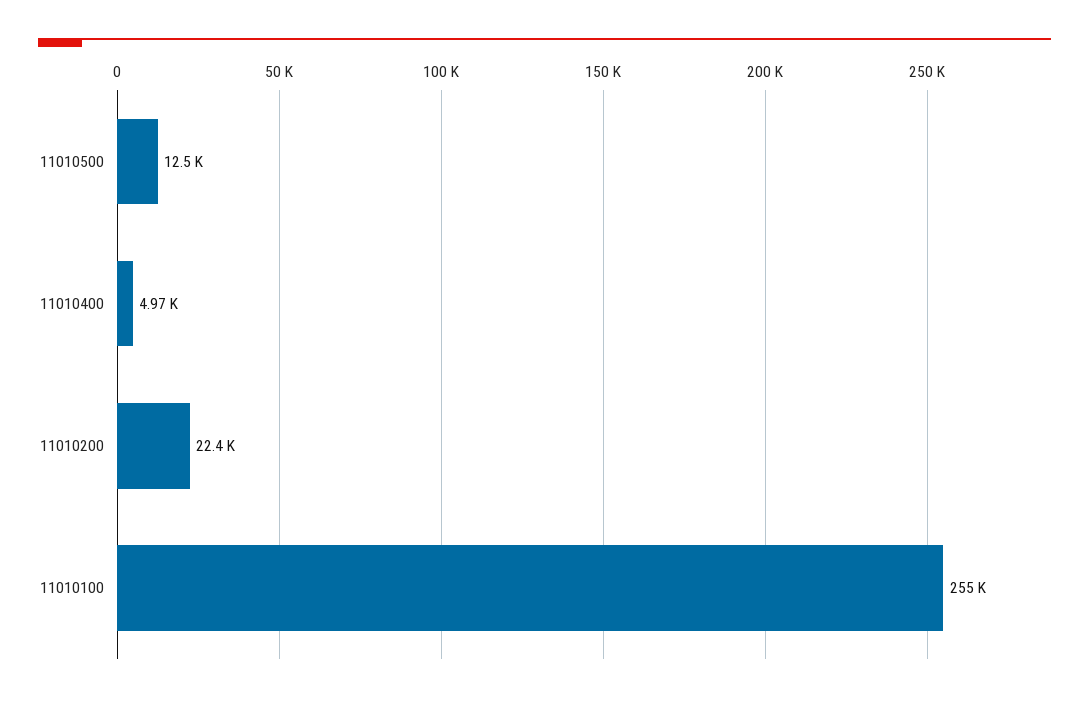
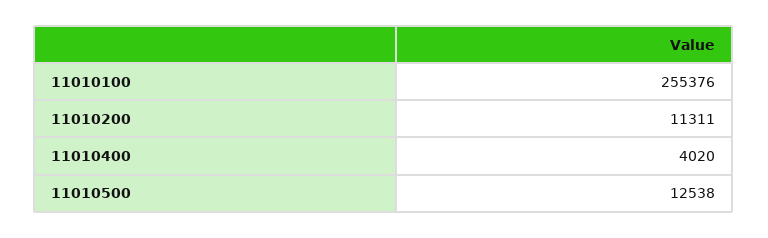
  {
    "11010500": 12538,
-   "11010400": 4970,
+   "11010400": 4020,
-   "11010200": 22400,
+   "11010200": 11311,
    "11010100": 255376
  }

